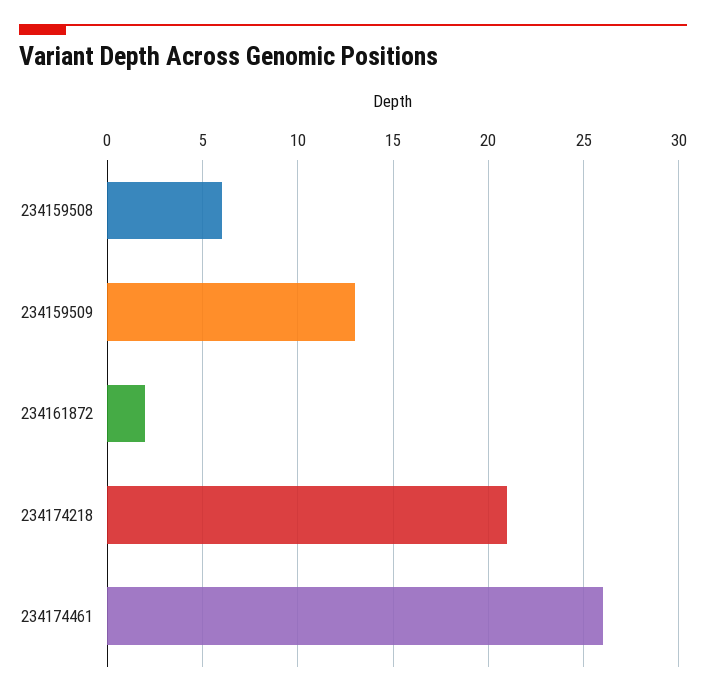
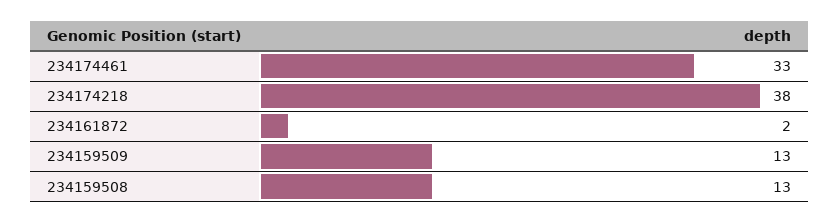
  {
-   "234159508": 6,
+   "234159508": 13,
    "234159509": 13,
    "234161872": 2,
-   "234174218": 21,
+   "234174218": 38,
-   "234174461": 26
+   "234174461": 33
  }

